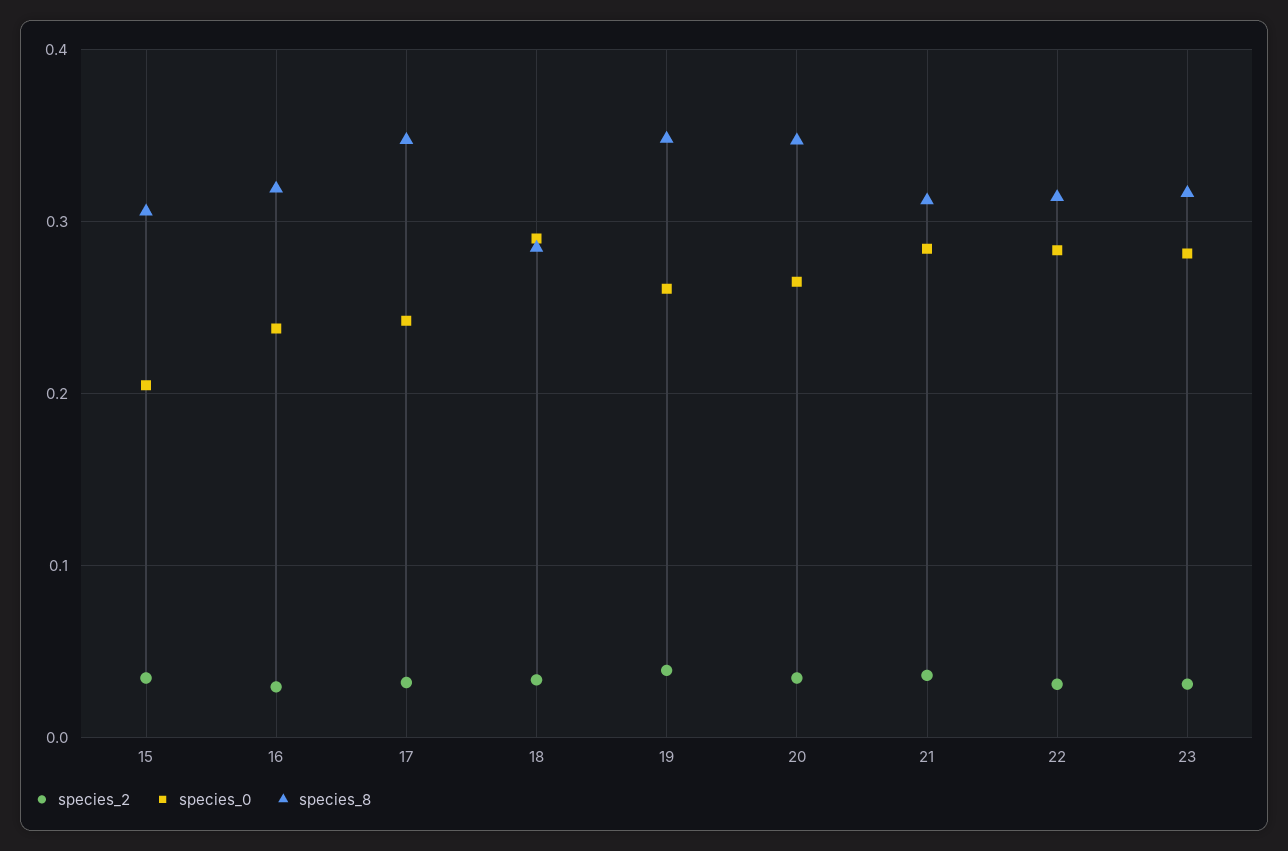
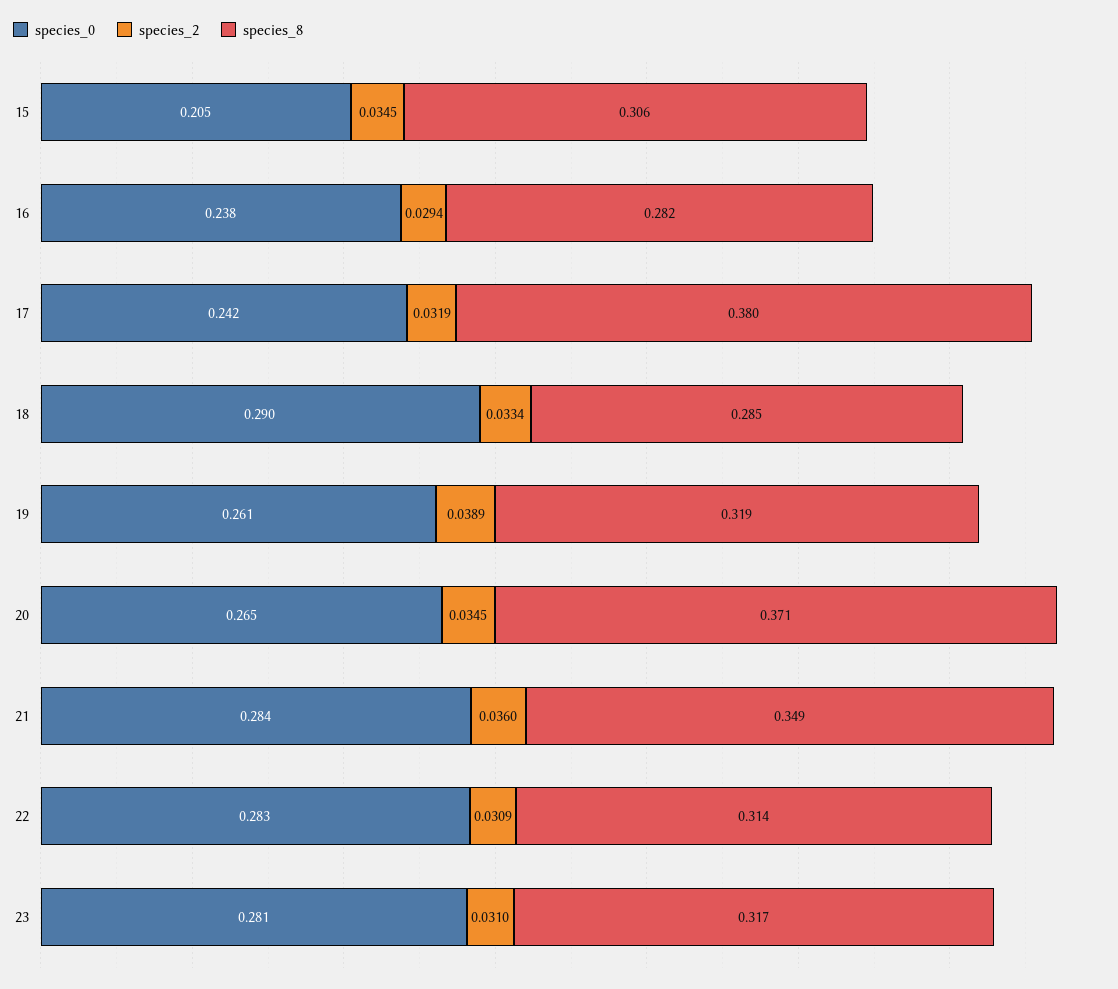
  {
    "species_2": {
      "15": 0.0345,
      "16": 0.0294,
      "17": 0.0319,
      "18": 0.0334,
      "19": 0.0389,
      "20": 0.0345,
      "21": 0.036,
      "22": 0.0309,
      "23": 0.031
    },
    "species_0": {
      "15": 0.205,
      "16": 0.238,
      "17": 0.242,
      "18": 0.29,
      "19": 0.261,
      "20": 0.265,
      "21": 0.284,
      "22": 0.283,
      "23": 0.281
    },
    "species_8": {
      "15": 0.306,
-     "16": 0.32,
+     "16": 0.282,
-     "17": 0.35,
+     "17": 0.38,
      "18": 0.285,
-     "19": 0.35,
+     "19": 0.319,
-     "20": 0.35,
+     "20": 0.371,
-     "21": 0.31,
+     "21": 0.349,
      "22": 0.314,
      "23": 0.317
    }
  }

